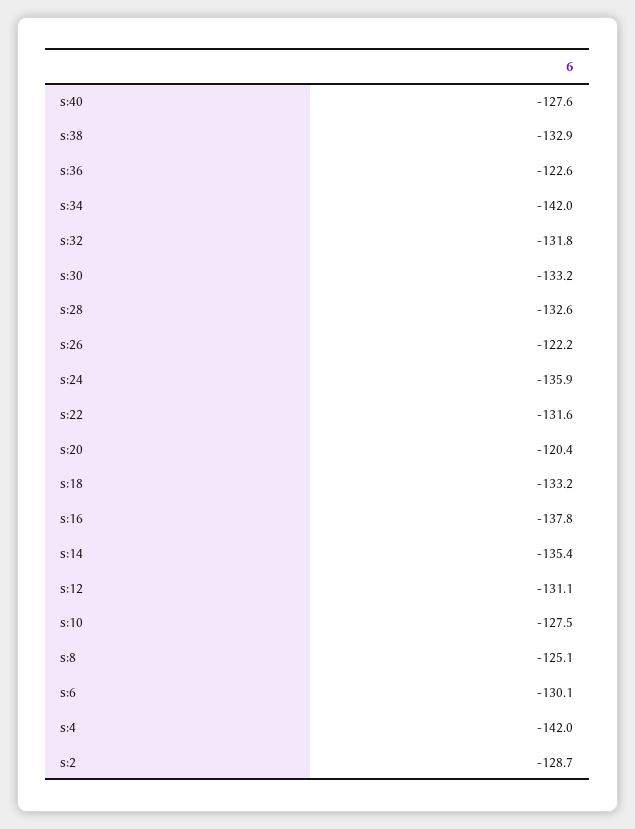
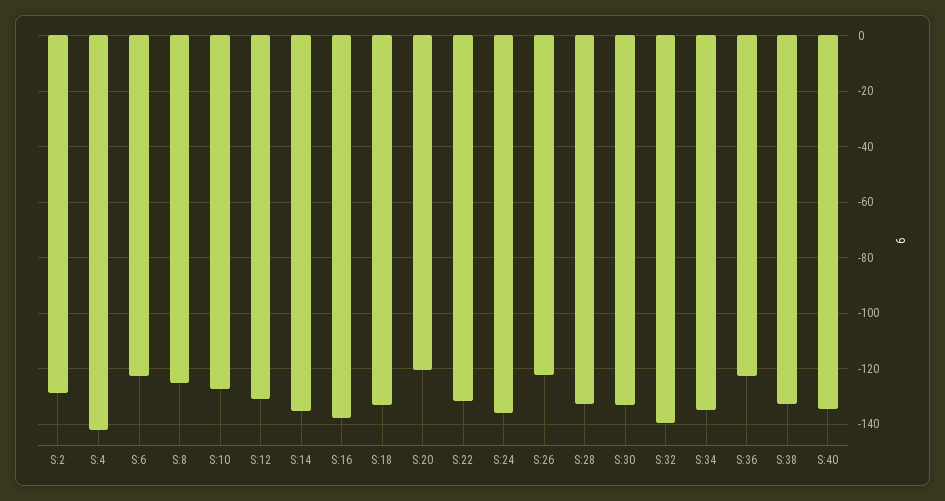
  {
-   "s:40": -127.6,
+   "s:40": -135,
    "s:38": -132.9,
    "s:36": -122.6,
-   "s:34": -142,
+   "s:34": -135,
-   "s:32": -131.8,
+   "s:32": -140,
    "s:30": -133.2,
    "s:28": -132.6,
    "s:26": -122.2,
    "s:24": -135.9,
    "s:22": -131.6,
    "s:20": -120.4,
    "s:18": -133.2,
    "s:16": -137.8,
    "s:14": -135.4,
    "s:12": -131.1,
    "s:10": -127.5,
    "s:8": -125.1,
-   "s:6": -130.1,
+   "s:6": -122.5,
    "s:4": -142,
    "s:2": -128.7
  }

